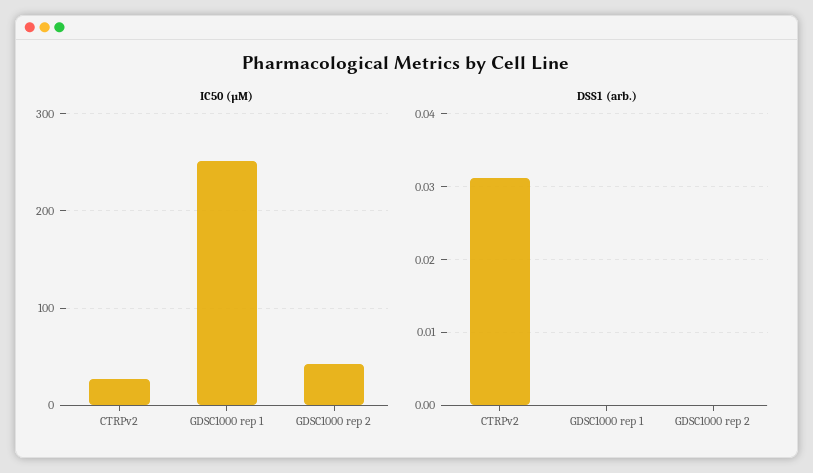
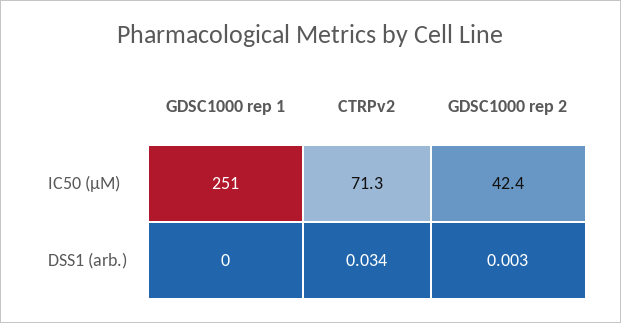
  {
    "IC50 (µM)": {
-     "CTRPv2": 30,
+     "CTRPv2": 71.3,
      "GDSC1000 rep 1": 251,
      "GDSC1000 rep 2": 42.4
    },
    "DSS1 (arb.)": {
-     "CTRPv2": 0.031,
+     "CTRPv2": 0.034,
      "GDSC1000 rep 1": 0,
-     "GDSC1000 rep 2": 0
+     "GDSC1000 rep 2": 0.003
    }
  }

